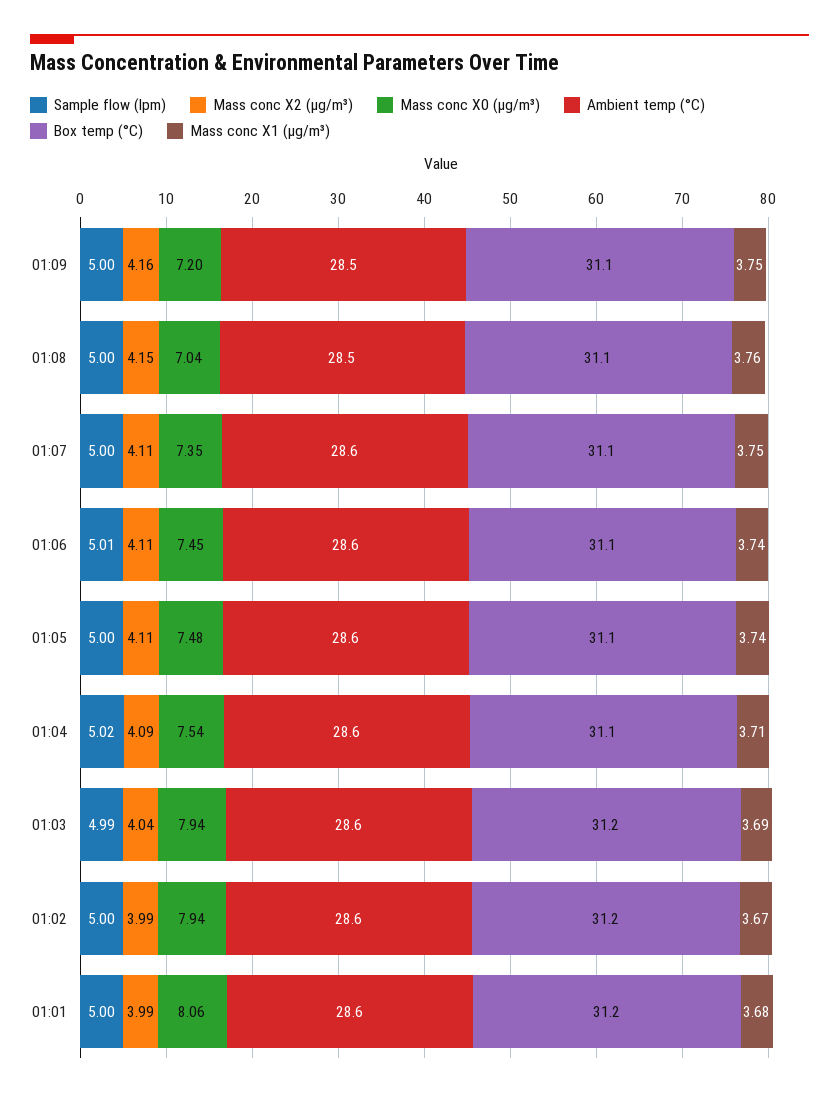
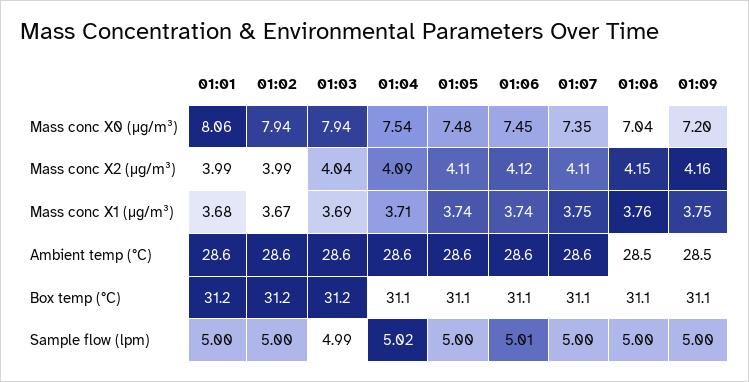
  {
    "Sample flow (lpm)": {
      "01:09": 5,
      "01:08": 5,
      "01:07": 5,
      "01:06": 5.01,
      "01:05": 5,
      "01:04": 5.02,
      "01:03": 4.99,
      "01:02": 5,
      "01:01": 5
    },
    "Mass conc X2 (μg/m³)": {
      "01:09": 4.16,
      "01:08": 4.15,
      "01:07": 4.11,
-     "01:06": 4.11,
+     "01:06": 4.12,
      "01:05": 4.11,
      "01:04": 4.09,
      "01:03": 4.04,
      "01:02": 3.99,
      "01:01": 3.99
    },
    "Mass conc X0 (μg/m³)": {
      "01:09": 7.2,
      "01:08": 7.04,
      "01:07": 7.35,
      "01:06": 7.45,
      "01:05": 7.48,
      "01:04": 7.54,
      "01:03": 7.94,
      "01:02": 7.94,
      "01:01": 8.06
    },
    "Ambient temp (°C)": {
      "01:09": 28.5,
      "01:08": 28.5,
      "01:07": 28.6,
      "01:06": 28.6,
      "01:05": 28.6,
      "01:04": 28.6,
      "01:03": 28.6,
      "01:02": 28.6,
      "01:01": 28.6
    },
    "Box temp (°C)": {
      "01:09": 31.1,
      "01:08": 31.1,
      "01:07": 31.1,
      "01:06": 31.1,
      "01:05": 31.1,
      "01:04": 31.1,
      "01:03": 31.2,
      "01:02": 31.2,
      "01:01": 31.2
    },
    "Mass conc X1 (μg/m³)": {
      "01:09": 3.75,
      "01:08": 3.76,
      "01:07": 3.75,
      "01:06": 3.74,
      "01:05": 3.74,
      "01:04": 3.71,
      "01:03": 3.69,
      "01:02": 3.67,
      "01:01": 3.68
    }
  }

